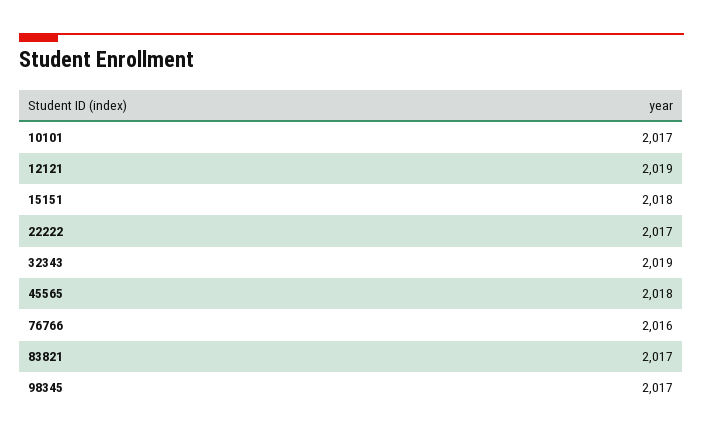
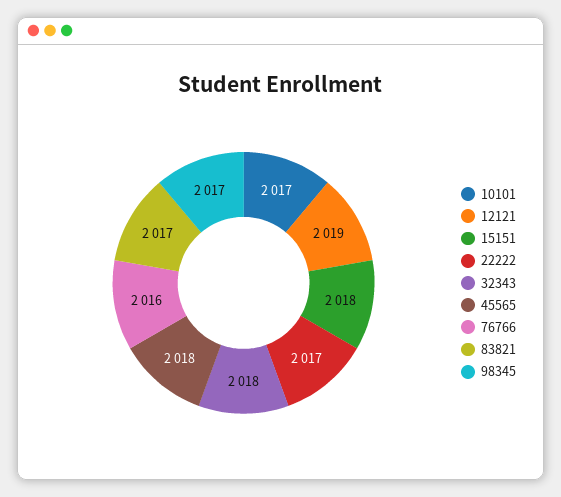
  {
    "10101": 2017,
    "12121": 2019,
    "15151": 2018,
    "22222": 2017,
-   "32343": 2019,
+   "32343": 2018,
    "45565": 2018,
    "76766": 2016,
    "83821": 2017,
    "98345": 2017
  }

